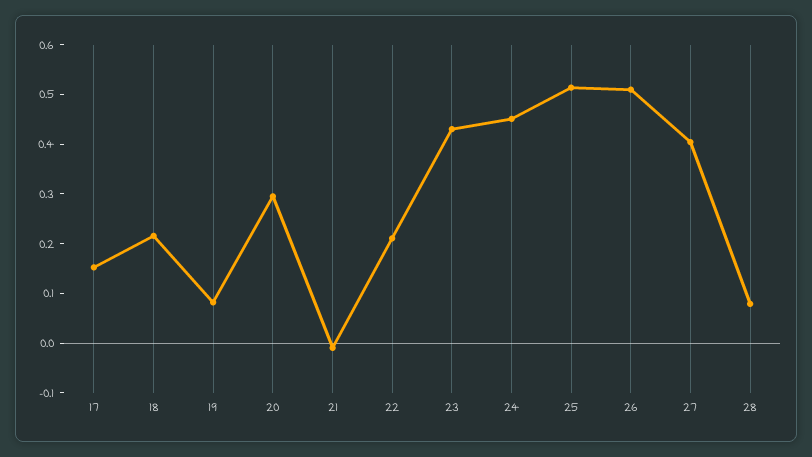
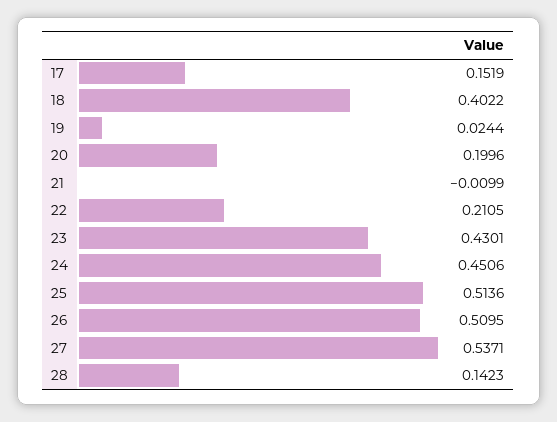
  {
    "17": 0.1519,
-   "18": 0.22,
+   "18": 0.4022,
-   "19": 0.08,
+   "19": 0.0244,
-   "20": 0.3,
+   "20": 0.1996,
    "21": -0.0099,
    "22": 0.2105,
    "23": 0.4301,
    "24": 0.4506,
    "25": 0.5136,
    "26": 0.5095,
-   "27": 0.4,
+   "27": 0.5371,
-   "28": 0.08
+   "28": 0.1423
  }

